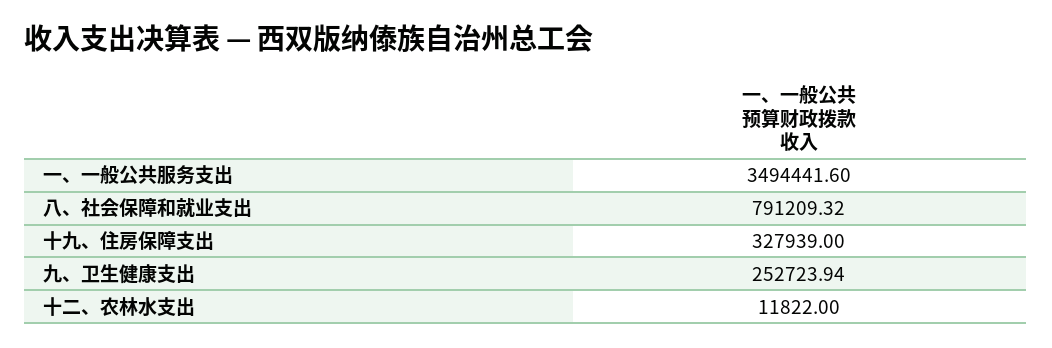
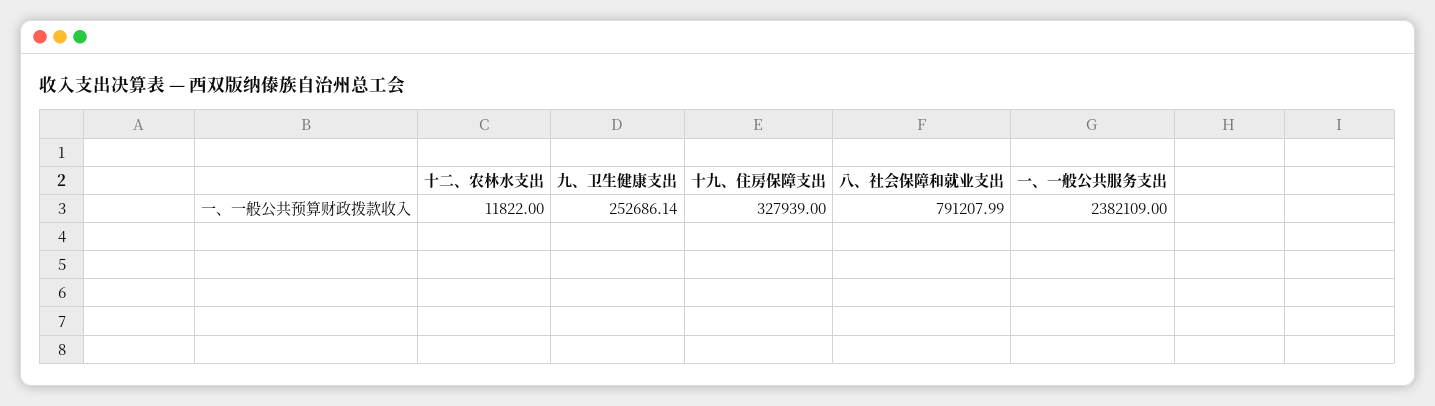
  {
-   "一、一般公共服务支出": 3494441.6,
+   "一、一般公共服务支出": 2382109,
-   "八、社会保障和就业支出": 791209.32,
+   "八、社会保障和就业支出": 791207.99,
    "十九、住房保障支出": 327939,
-   "九、卫生健康支出": 252723.94,
+   "九、卫生健康支出": 252686.14,
    "十二、农林水支出": 11822
  }

